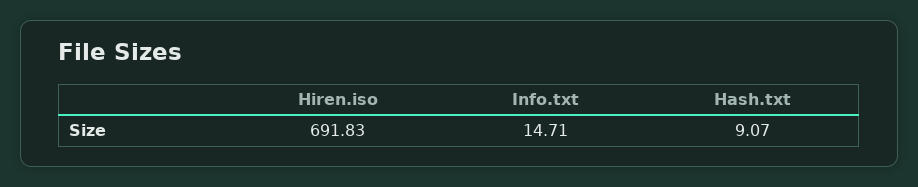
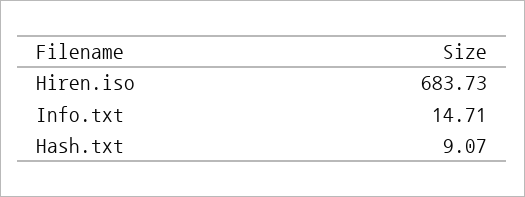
  {
-   "Hiren.iso": 691.83,
+   "Hiren.iso": 683.73,
    "Info.txt": 14.71,
    "Hash.txt": 9.07
  }

